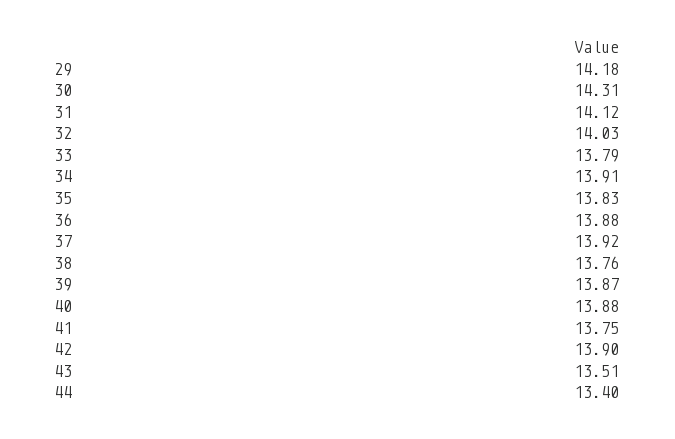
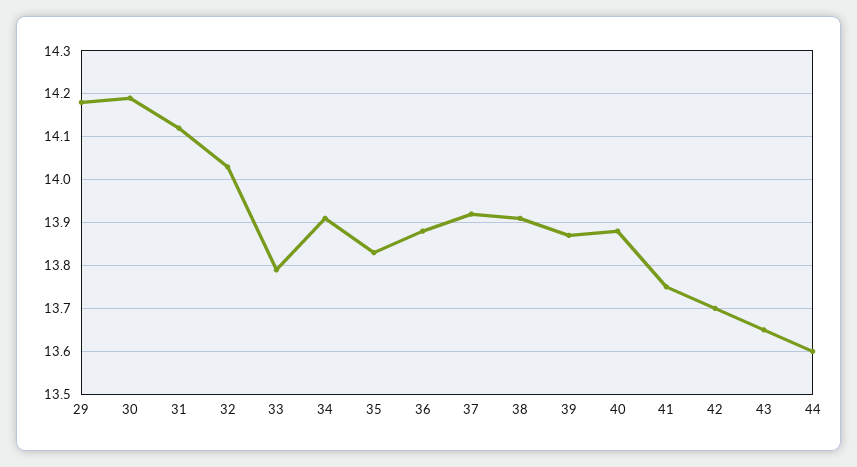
  {
    "29": 14.18,
-   "30": 14.31,
+   "30": 14.2,
    "31": 14.12,
    "32": 14.03,
    "33": 13.79,
    "34": 13.91,
    "35": 13.83,
    "36": 13.88,
    "37": 13.92,
-   "38": 13.76,
+   "38": 13.9,
    "39": 13.87,
    "40": 13.88,
    "41": 13.75,
-   "42": 13.9,
+   "42": 13.7,
-   "43": 13.51,
+   "43": 13.65,
-   "44": 13.4
+   "44": 13.6
  }

